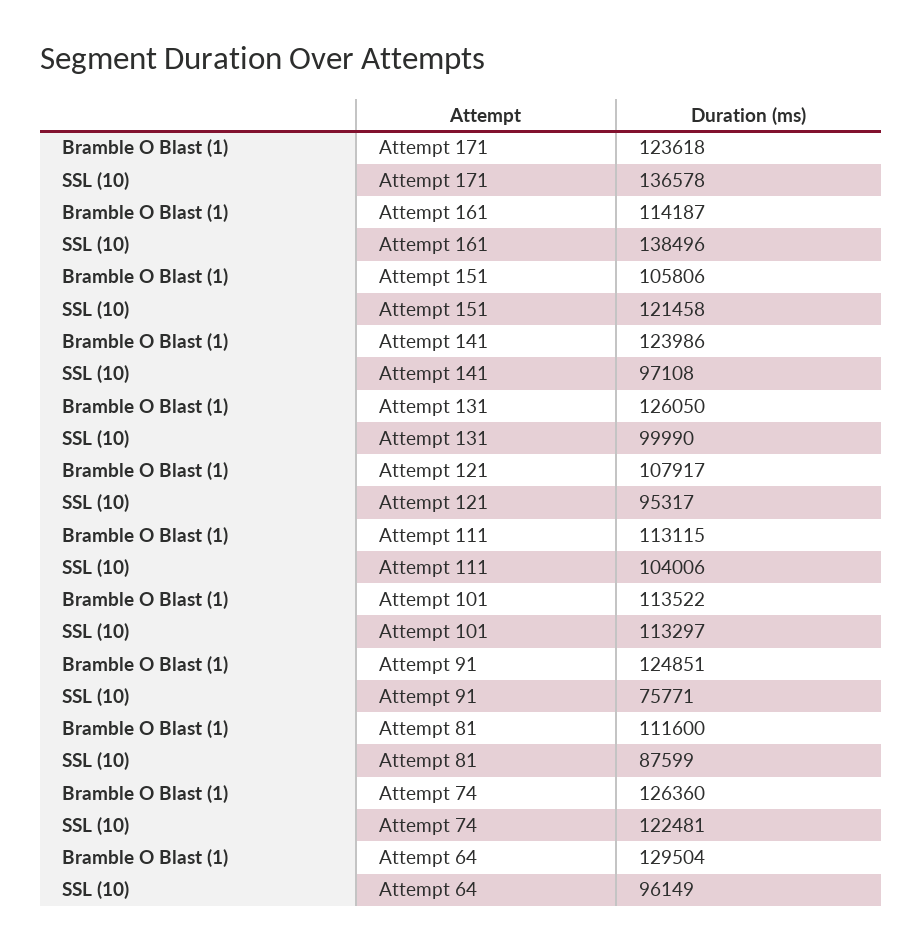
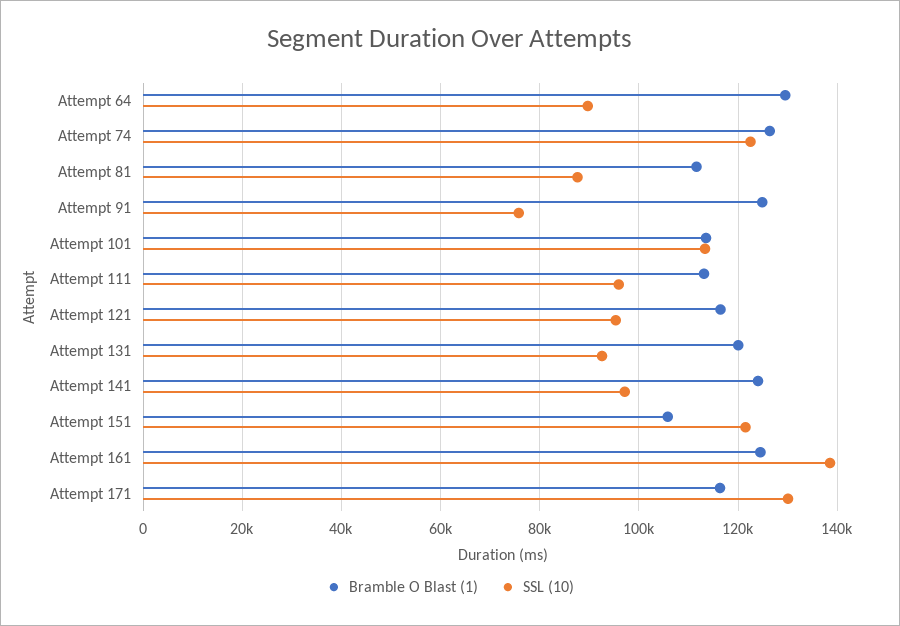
  {
    "Bramble O Blast (1)": {
-     "Attempt 171": 123618,
+     "Attempt 171": 116000,
-     "Attempt 161": 114187,
+     "Attempt 161": 124000,
      "Attempt 151": 105806,
      "Attempt 141": 123986,
-     "Attempt 131": 126050,
+     "Attempt 131": 120000,
-     "Attempt 121": 107917,
+     "Attempt 121": 116000,
      "Attempt 111": 113115,
      "Attempt 101": 113522,
      "Attempt 91": 124851,
      "Attempt 81": 111600,
      "Attempt 74": 126360,
      "Attempt 64": 129504
    },
    "SSL (10)": {
-     "Attempt 171": 136578,
+     "Attempt 171": 130000,
      "Attempt 161": 138496,
      "Attempt 151": 121458,
      "Attempt 141": 97108,
-     "Attempt 131": 99990,
+     "Attempt 131": 92000,
      "Attempt 121": 95317,
-     "Attempt 111": 104006,
+     "Attempt 111": 96000,
      "Attempt 101": 113297,
      "Attempt 91": 75771,
      "Attempt 81": 87599,
      "Attempt 74": 122481,
-     "Attempt 64": 96149
+     "Attempt 64": 90000
    }
  }

